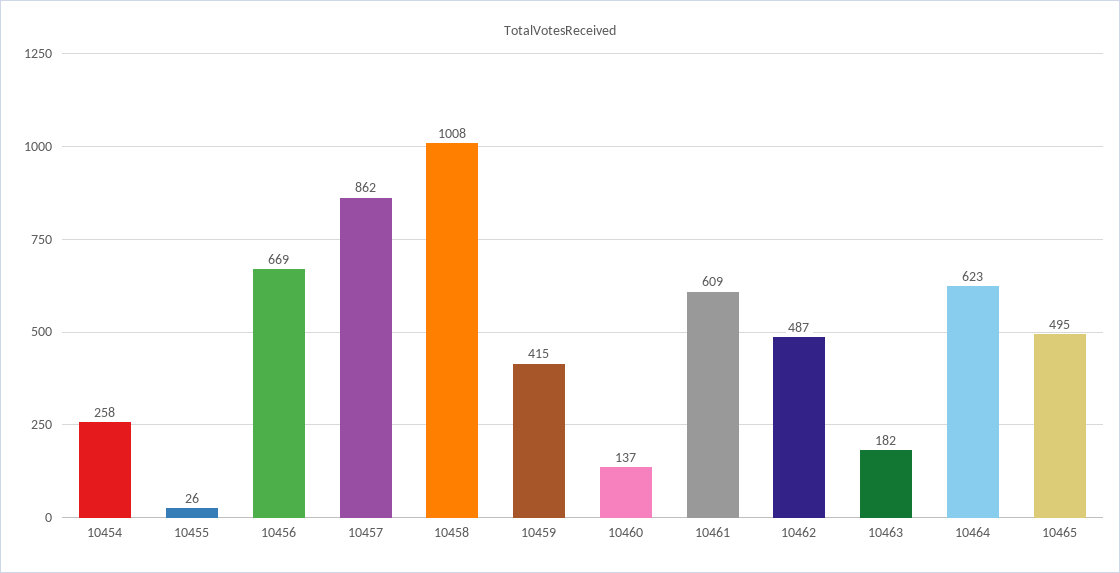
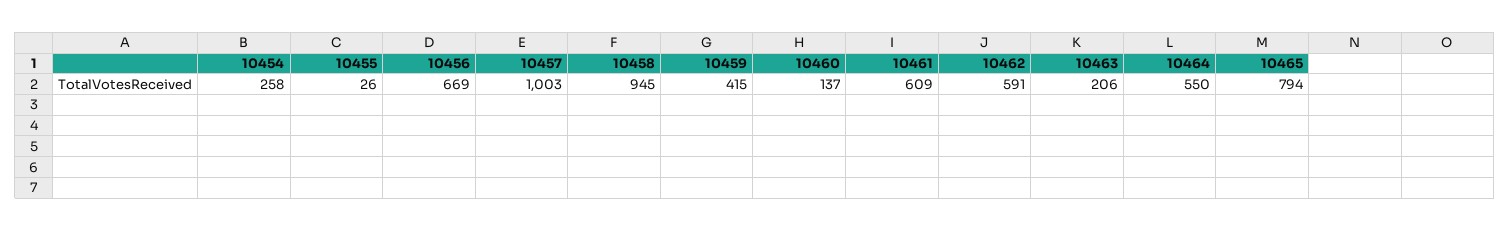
  {
    "10454": 258,
    "10455": 26,
    "10456": 669,
-   "10457": 862,
+   "10457": 1003,
-   "10458": 1008,
+   "10458": 945,
    "10459": 415,
    "10460": 137,
    "10461": 609,
-   "10462": 487,
+   "10462": 591,
-   "10463": 182,
+   "10463": 206,
-   "10464": 623,
+   "10464": 550,
-   "10465": 495
+   "10465": 794
  }

